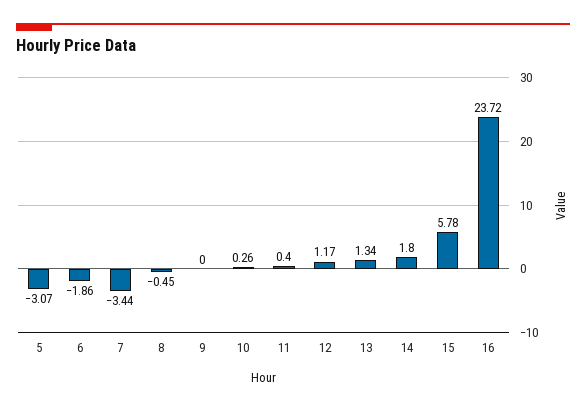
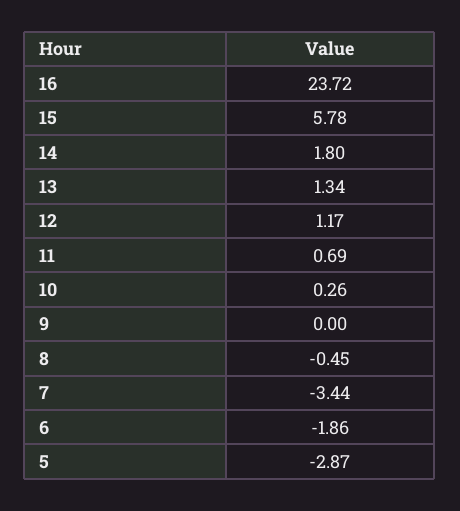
  {
-   "5": -3.07,
+   "5": -2.87,
    "6": -1.86,
    "7": -3.44,
    "8": -0.45,
    "9": 0,
    "10": 0.26,
-   "11": 0.4,
+   "11": 0.69,
    "12": 1.17,
    "13": 1.34,
    "14": 1.8,
    "15": 5.78,
    "16": 23.72
  }

